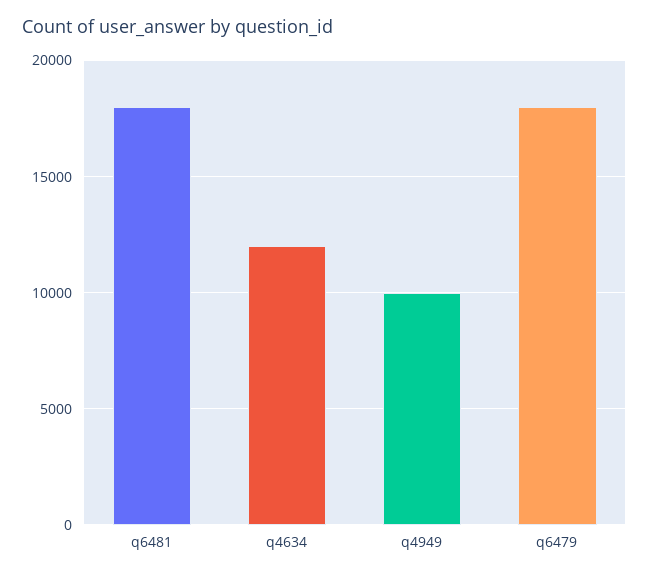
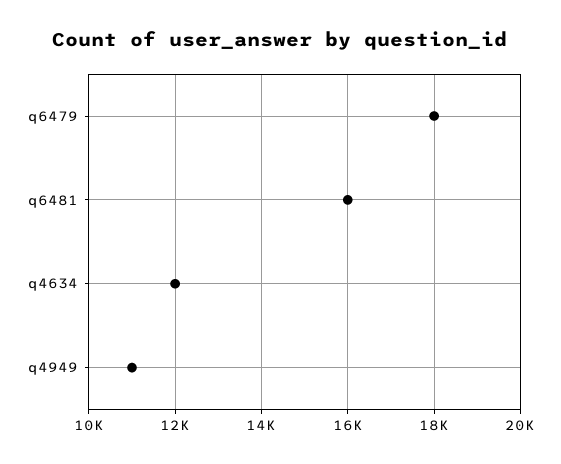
  {
-   "q6481": 18000,
+   "q6481": 16000,
    "q4634": 12000,
-   "q4949": 10000,
+   "q4949": 11000,
    "q6479": 18000
  }

